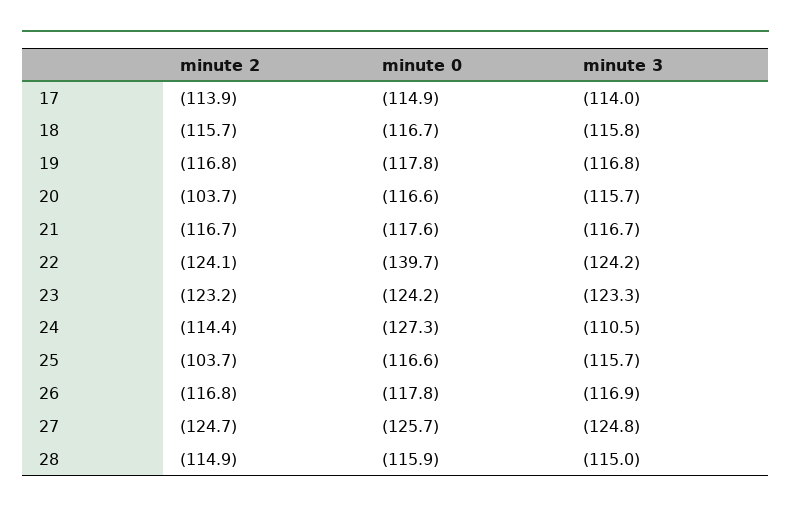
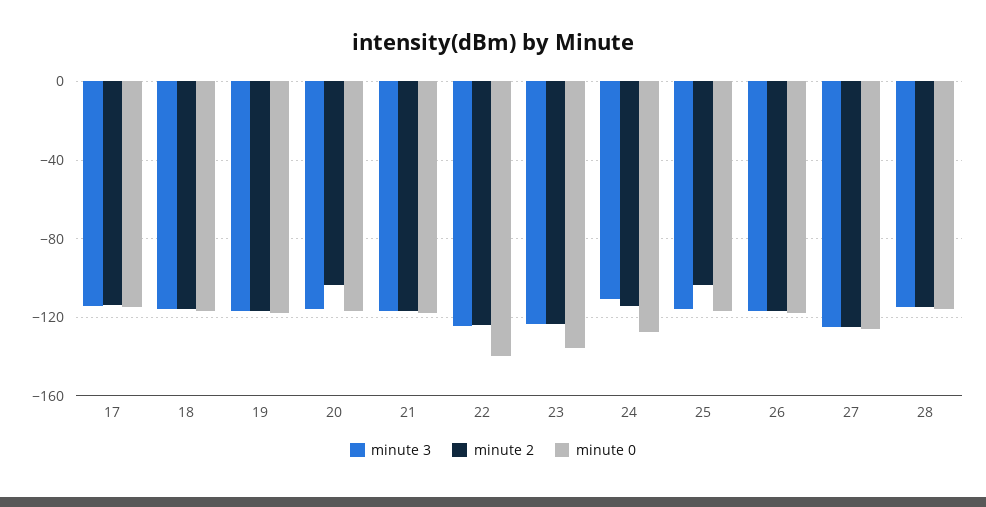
  {
    "minute 2": {
      "17": -113.9,
      "18": -115.7,
      "19": -116.8,
      "20": -103.7,
      "21": -116.7,
      "22": -124.1,
      "23": -123.2,
      "24": -114.4,
      "25": -103.7,
      "26": -116.8,
      "27": -124.7,
      "28": -114.9
    },
    "minute 0": {
      "17": -114.9,
      "18": -116.7,
      "19": -117.8,
      "20": -116.6,
      "21": -117.6,
      "22": -139.7,
-     "23": -124.2,
+     "23": -135,
      "24": -127.3,
      "25": -116.6,
      "26": -117.8,
      "27": -125.7,
      "28": -115.9
    },
    "minute 3": {
      "17": -114,
      "18": -115.8,
      "19": -116.8,
      "20": -115.7,
      "21": -116.7,
      "22": -124.2,
      "23": -123.3,
      "24": -110.5,
      "25": -115.7,
      "26": -116.9,
      "27": -124.8,
      "28": -115
    }
  }

